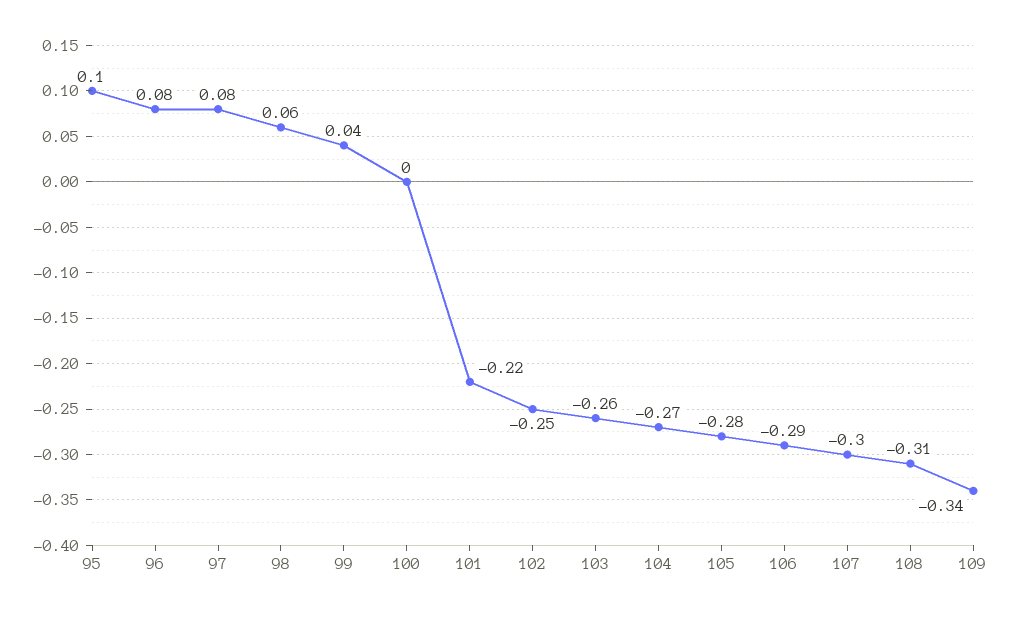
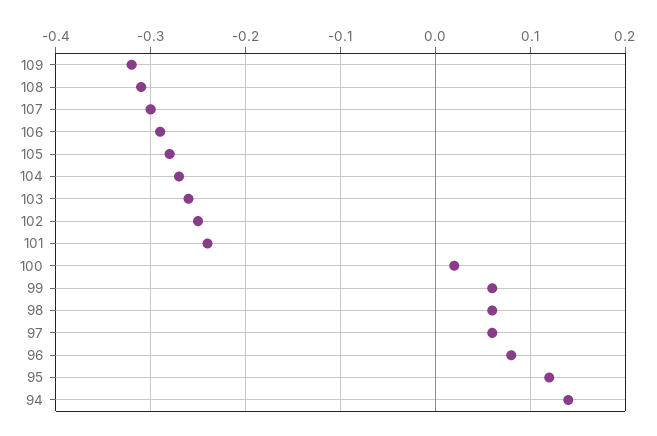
  {
-   "95": 0.1,
+   "95": 0.12,
    "96": 0.08,
-   "97": 0.08,
+   "97": 0.06,
    "98": 0.06,
-   "99": 0.04,
+   "99": 0.06,
-   "100": 0,
+   "100": 0.02,
-   "101": -0.22,
+   "101": -0.24,
    "102": -0.25,
    "103": -0.26,
    "104": -0.27,
    "105": -0.28,
    "106": -0.29,
    "107": -0.3,
    "108": -0.31,
-   "109": -0.34
+   "109": -0.32,
+   "94": 0.14
  }

